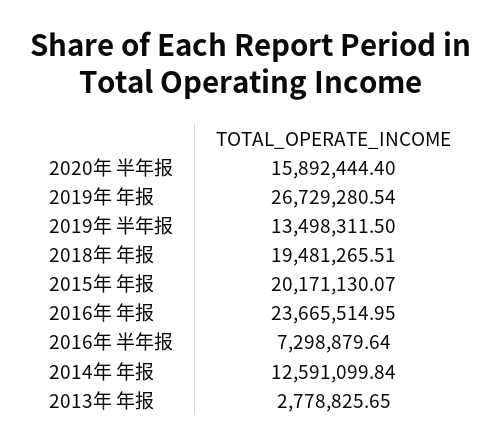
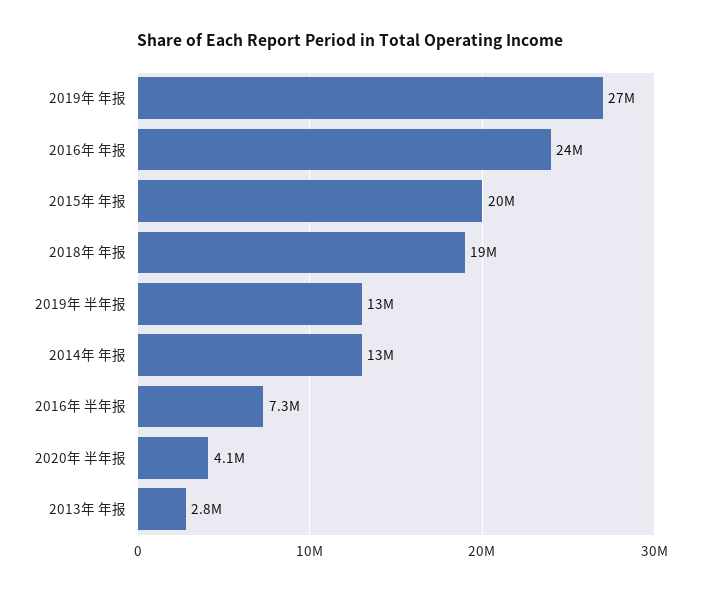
  {
-   "2020年 半年报": 15892444.4,
+   "2020年 半年报": 4100000,
    "2019年 年报": 26729280.54,
    "2019年 半年报": 13498311.5,
    "2018年 年报": 19481265.51,
    "2015年 年报": 20171130.07,
    "2016年 年报": 23665514.95,
    "2016年 半年报": 7298879.64,
    "2014年 年报": 12591099.84,
    "2013年 年报": 2778825.65
  }

